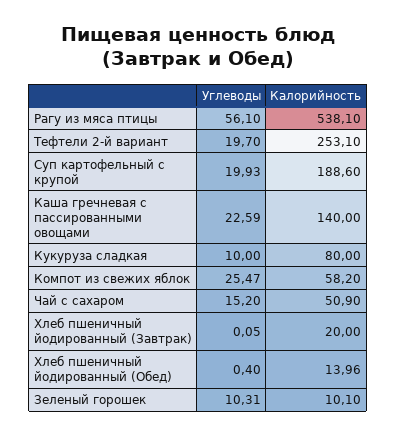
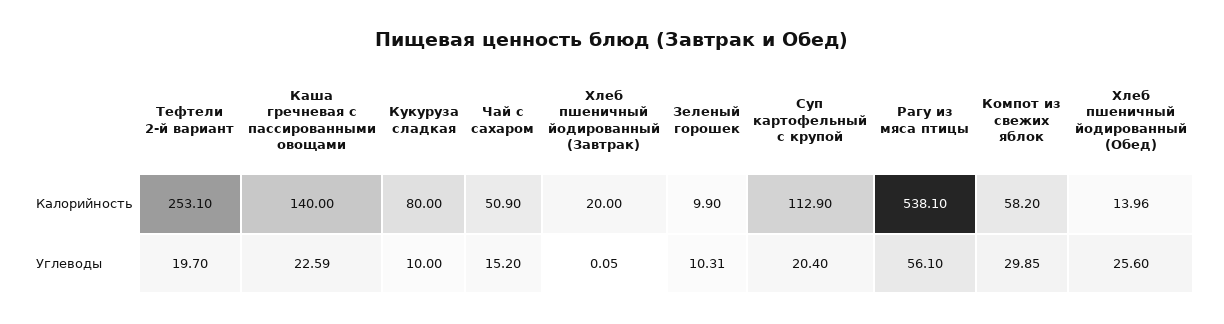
  {
    "Углеводы": {
      "Рагу из мяса птицы": 56.1,
      "Тефтели 2-й вариант": 19.7,
-     "Суп картофельный с крупой": 19.93,
+     "Суп картофельный с крупой": 20.4,
      "Каша гречневая с пассированными овощами": 22.59,
      "Кукуруза сладкая": 10,
-     "Компот из свежих яблок": 25.47,
+     "Компот из свежих яблок": 29.85,
      "Чай с сахаром": 15.2,
      "Хлеб пшеничный йодированный (Завтрак)": 0.05,
-     "Хлеб пшеничный йодированный (Обед)": 0.4,
+     "Хлеб пшеничный йодированный (Обед)": 25.6,
      "Зеленый горошек": 10.31
    },
    "Калорийность": {
      "Рагу из мяса птицы": 538.1,
      "Тефтели 2-й вариант": 253.1,
-     "Суп картофельный с крупой": 188.6,
+     "Суп картофельный с крупой": 112.9,
      "Каша гречневая с пассированными овощами": 140,
      "Кукуруза сладкая": 80,
      "Компот из свежих яблок": 58.2,
      "Чай с сахаром": 50.9,
      "Хлеб пшеничный йодированный (Завтрак)": 20,
      "Хлеб пшеничный йодированный (Обед)": 13.96,
-     "Зеленый горошек": 10.1
+     "Зеленый горошек": 9.9
    }
  }

